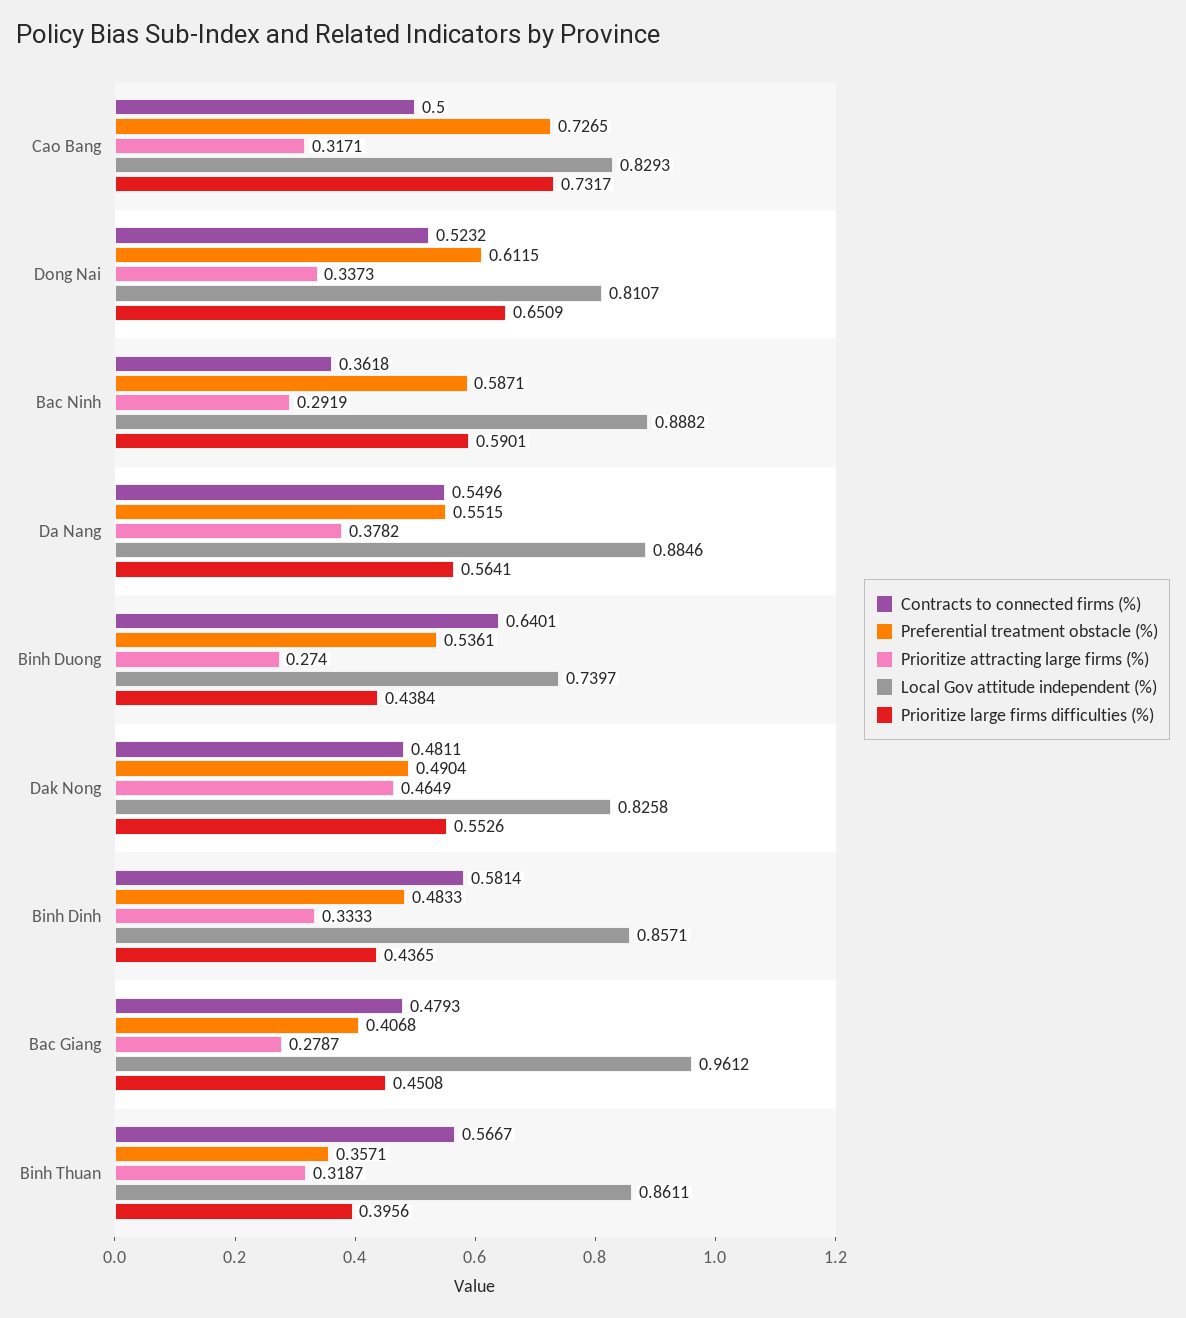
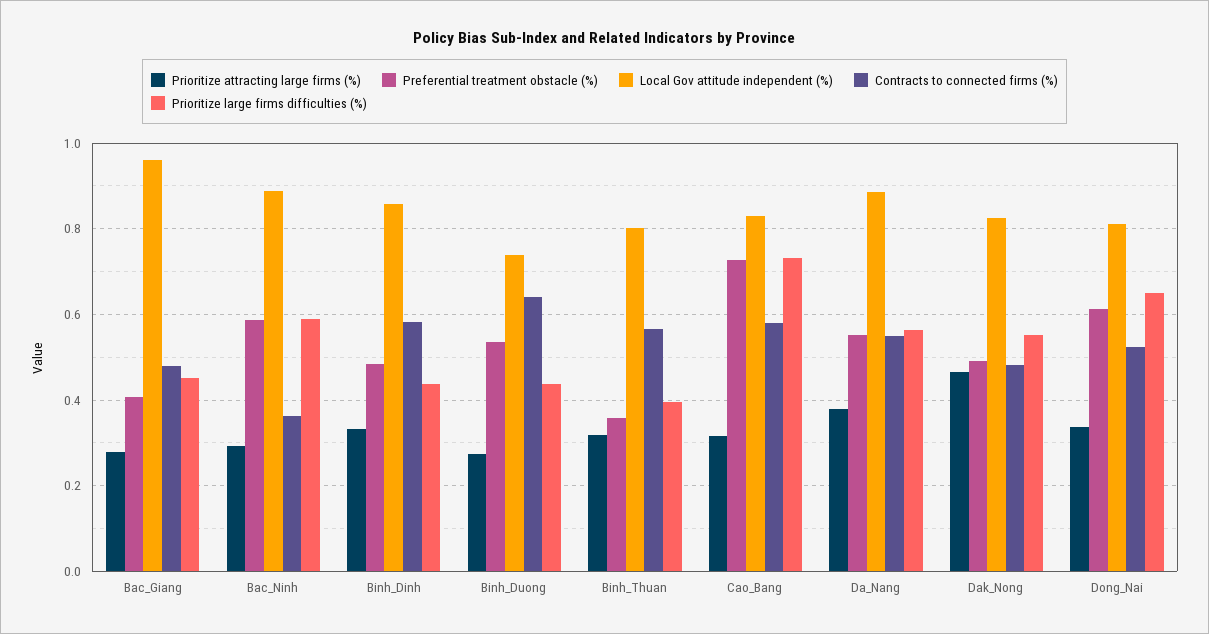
  {
    "Contracts to connected firms (%)": {
-     "Cao Bang": 0.5,
+     "Cao Bang": 0.58,
      "Dong Nai": 0.5232,
      "Bac Ninh": 0.3618,
      "Da Nang": 0.5496,
      "Binh Duong": 0.6401,
      "Dak Nong": 0.4811,
      "Binh Dinh": 0.5814,
      "Bac Giang": 0.4793,
      "Binh Thuan": 0.5667
    },
    "Preferential treatment obstacle (%)": {
      "Cao Bang": 0.7265,
      "Dong Nai": 0.6115,
      "Bac Ninh": 0.5871,
      "Da Nang": 0.5515,
      "Binh Duong": 0.5361,
      "Dak Nong": 0.4904,
      "Binh Dinh": 0.4833,
      "Bac Giang": 0.4068,
      "Binh Thuan": 0.3571
    },
    "Prioritize attracting large firms (%)": {
      "Cao Bang": 0.3171,
      "Dong Nai": 0.3373,
      "Bac Ninh": 0.2919,
      "Da Nang": 0.3782,
      "Binh Duong": 0.274,
      "Dak Nong": 0.4649,
      "Binh Dinh": 0.3333,
      "Bac Giang": 0.2787,
      "Binh Thuan": 0.3187
    },
    "Local Gov attitude independent (%)": {
      "Cao Bang": 0.8293,
      "Dong Nai": 0.8107,
      "Bac Ninh": 0.8882,
      "Da Nang": 0.8846,
      "Binh Duong": 0.7397,
      "Dak Nong": 0.8258,
      "Binh Dinh": 0.8571,
      "Bac Giang": 0.9612,
-     "Binh Thuan": 0.8611
+     "Binh Thuan": 0.8
    },
    "Prioritize large firms difficulties (%)": {
      "Cao Bang": 0.7317,
      "Dong Nai": 0.6509,
      "Bac Ninh": 0.5901,
      "Da Nang": 0.5641,
      "Binh Duong": 0.4384,
      "Dak Nong": 0.5526,
      "Binh Dinh": 0.4365,
      "Bac Giang": 0.4508,
      "Binh Thuan": 0.3956
    }
  }

